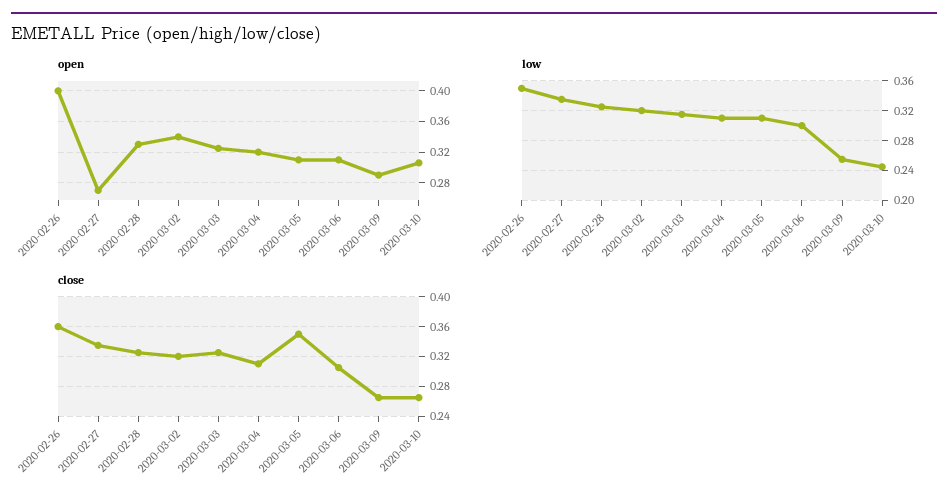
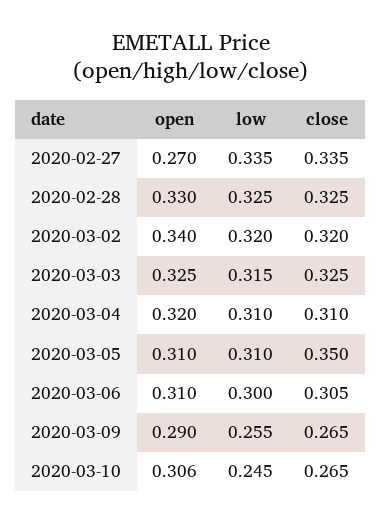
  {
    "open": {
-     "2020-02-26": 0.4,
      "2020-02-27": 0.27,
      "2020-02-28": 0.33,
      "2020-03-02": 0.34,
      "2020-03-03": 0.325,
      "2020-03-04": 0.32,
      "2020-03-05": 0.31,
      "2020-03-06": 0.31,
      "2020-03-09": 0.29,
      "2020-03-10": 0.306
    },
    "low": {
-     "2020-02-26": 0.35,
      "2020-02-27": 0.335,
      "2020-02-28": 0.325,
      "2020-03-02": 0.32,
      "2020-03-03": 0.315,
      "2020-03-04": 0.31,
      "2020-03-05": 0.31,
      "2020-03-06": 0.3,
      "2020-03-09": 0.255,
      "2020-03-10": 0.245
    },
    "close": {
-     "2020-02-26": 0.36,
      "2020-02-27": 0.335,
      "2020-02-28": 0.325,
      "2020-03-02": 0.32,
      "2020-03-03": 0.325,
      "2020-03-04": 0.31,
      "2020-03-05": 0.35,
      "2020-03-06": 0.305,
      "2020-03-09": 0.265,
      "2020-03-10": 0.265
    }
  }

